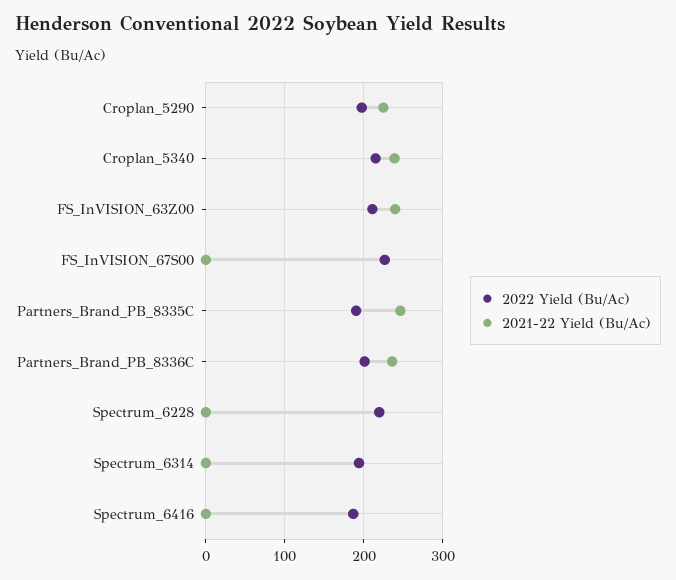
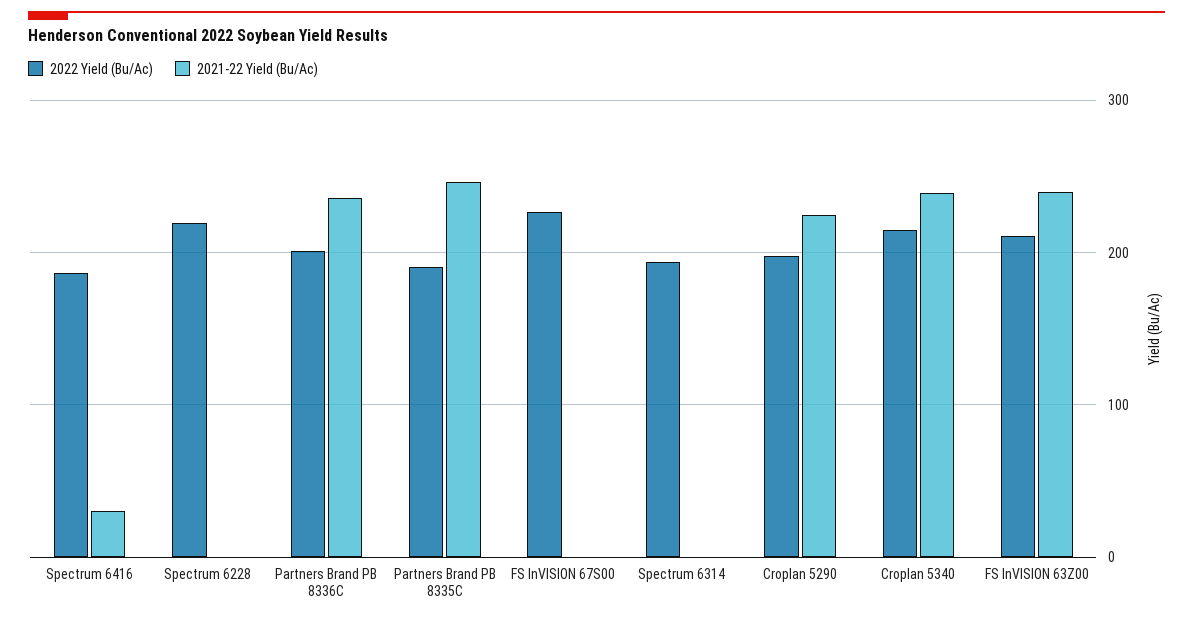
  {
    "2022 Yield (Bu/Ac)": {
      "Croplan_5290": 200,
      "Croplan_5340": 220,
      "FS_InVISION_63Z00": 210,
      "FS_InVISION_67S00": 230,
      "Partners_Brand_PB_8335C": 190,
      "Partners_Brand_PB_8336C": 200,
      "Spectrum_6228": 220,
      "Spectrum_6314": 190,
      "Spectrum_6416": 190
    },
    "2021-22 Yield (Bu/Ac)": {
      "Croplan_5290": 230,
      "Croplan_5340": 240,
      "FS_InVISION_63Z00": 240,
      "FS_InVISION_67S00": 0,
      "Partners_Brand_PB_8335C": 250,
      "Partners_Brand_PB_8336C": 240,
      "Spectrum_6228": 0,
      "Spectrum_6314": 0,
-     "Spectrum_6416": 0
+     "Spectrum_6416": 30
    }
  }

